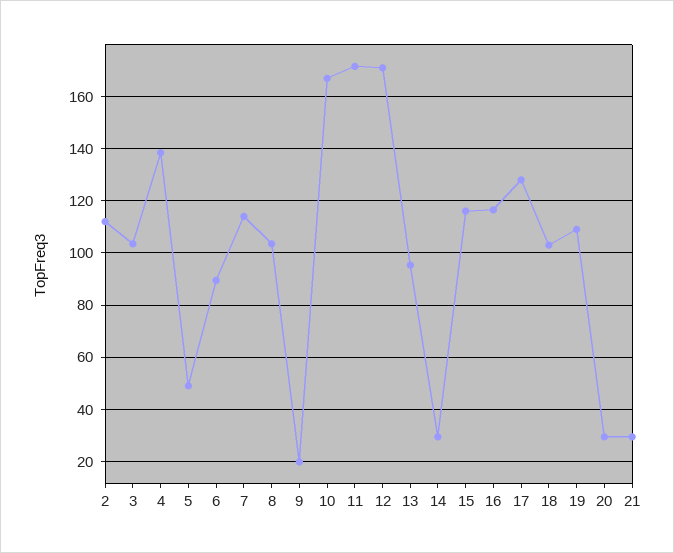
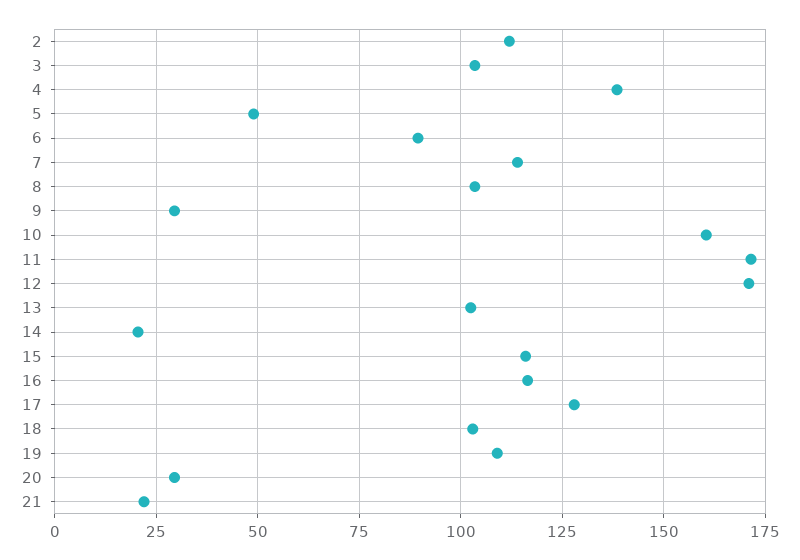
  {
    "2": 112.5,
    "3": 102.5,
    "4": 137.5,
    "5": 50,
    "6": 90,
    "7": 115,
    "8": 102.5,
-   "9": 20,
+   "9": 30,
-   "10": 167.5,
+   "10": 160,
    "11": 172.5,
    "12": 170,
-   "13": 95,
+   "13": 102.5,
-   "14": 30,
+   "14": 20,
    "15": 115,
    "16": 117.5,
    "17": 127.5,
    "18": 102.5,
    "19": 110,
    "20": 30,
-   "21": 30
+   "21": 22.5
  }

